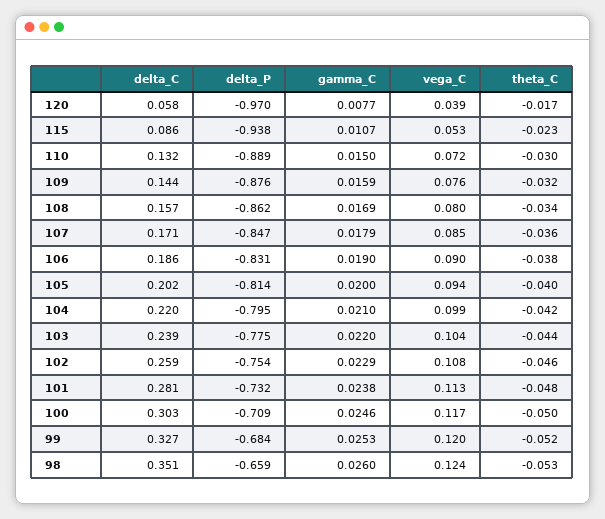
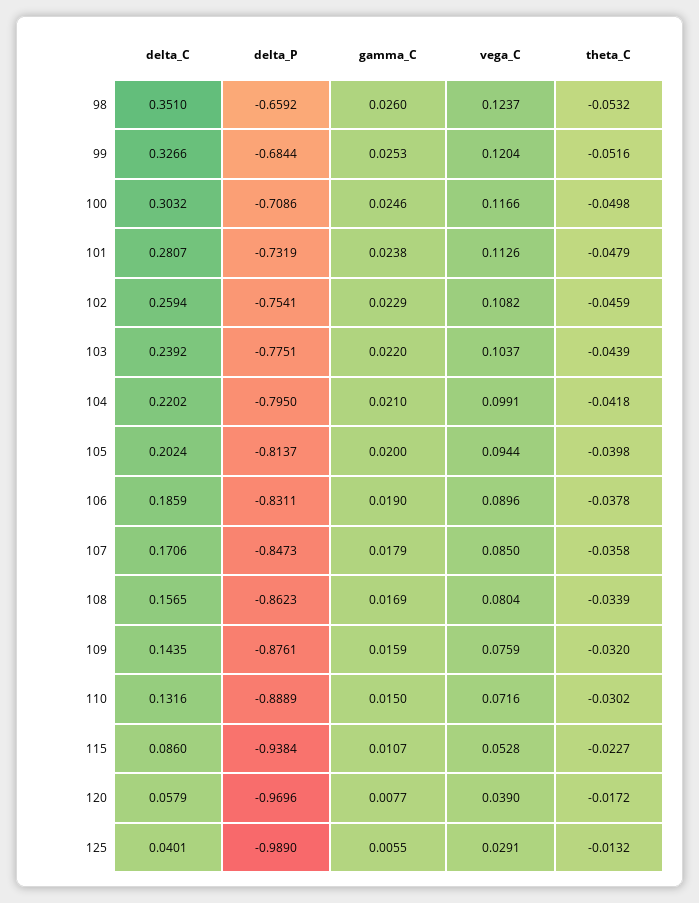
  {
    "delta_C": {
      "120": 0.0579,
      "115": 0.086,
      "110": 0.1316,
      "109": 0.1435,
      "108": 0.1565,
      "107": 0.1706,
      "106": 0.1859,
      "105": 0.2024,
      "104": 0.2202,
      "103": 0.2392,
      "102": 0.2594,
      "101": 0.2807,
      "100": 0.3032,
      "99": 0.3266,
-     "98": 0.351
+     "98": 0.351,
+     "125": 0.0401
    },
    "delta_P": {
      "120": -0.9696,
      "115": -0.9384,
      "110": -0.8889,
      "109": -0.8761,
      "108": -0.8623,
      "107": -0.8473,
      "106": -0.8311,
      "105": -0.8137,
      "104": -0.795,
      "103": -0.7751,
      "102": -0.7541,
      "101": -0.7319,
      "100": -0.7086,
      "99": -0.6844,
-     "98": -0.6592
+     "98": -0.6592,
+     "125": -0.989
    },
    "gamma_C": {
      "120": 0.0077,
      "115": 0.0107,
      "110": 0.015,
      "109": 0.0159,
      "108": 0.0169,
      "107": 0.0179,
      "106": 0.019,
      "105": 0.02,
      "104": 0.021,
      "103": 0.022,
      "102": 0.0229,
      "101": 0.0238,
      "100": 0.0246,
      "99": 0.0253,
-     "98": 0.026
+     "98": 0.026,
+     "125": 0.0055
    },
    "vega_C": {
      "120": 0.039,
      "115": 0.0528,
      "110": 0.0716,
      "109": 0.0759,
      "108": 0.0804,
      "107": 0.085,
      "106": 0.0896,
      "105": 0.0944,
      "104": 0.0991,
      "103": 0.1037,
      "102": 0.1082,
      "101": 0.1126,
      "100": 0.1166,
      "99": 0.1204,
-     "98": 0.1237
+     "98": 0.1237,
+     "125": 0.0291
    },
    "theta_C": {
      "120": -0.0172,
      "115": -0.0227,
      "110": -0.0302,
      "109": -0.032,
      "108": -0.0339,
      "107": -0.0358,
      "106": -0.0378,
      "105": -0.0398,
      "104": -0.0418,
      "103": -0.0439,
      "102": -0.0459,
      "101": -0.0479,
      "100": -0.0498,
      "99": -0.0516,
-     "98": -0.0532
+     "98": -0.0532,
+     "125": -0.0132
    }
  }

